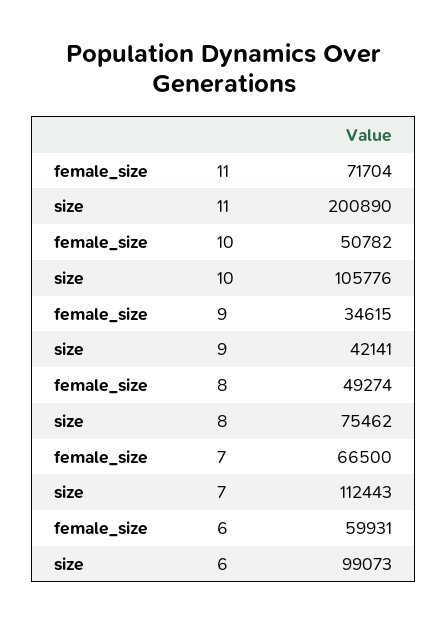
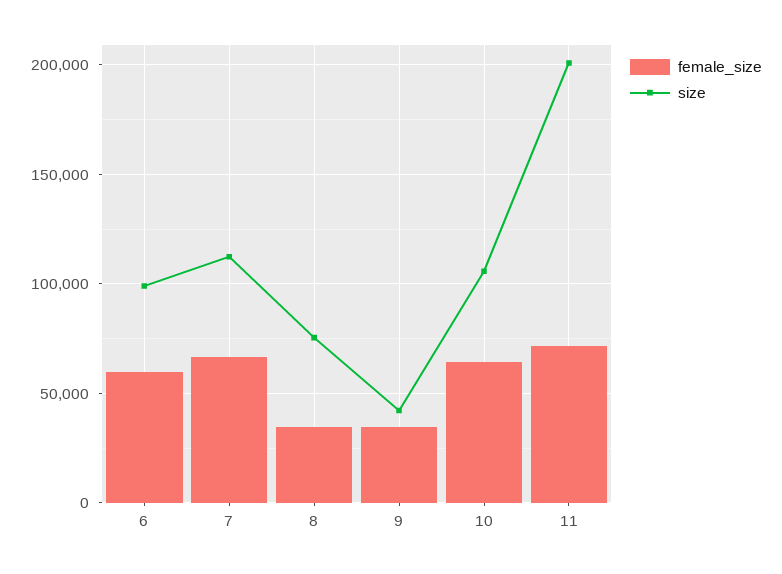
  {
    "female_size": {
      "11": 71704,
-     "10": 50782,
+     "10": 65000,
      "9": 34615,
-     "8": 49274,
+     "8": 35000,
      "7": 66500,
      "6": 59931
    },
    "size": {
      "11": 200890,
      "10": 105776,
      "9": 42141,
      "8": 75462,
      "7": 112443,
      "6": 99073
    }
  }

